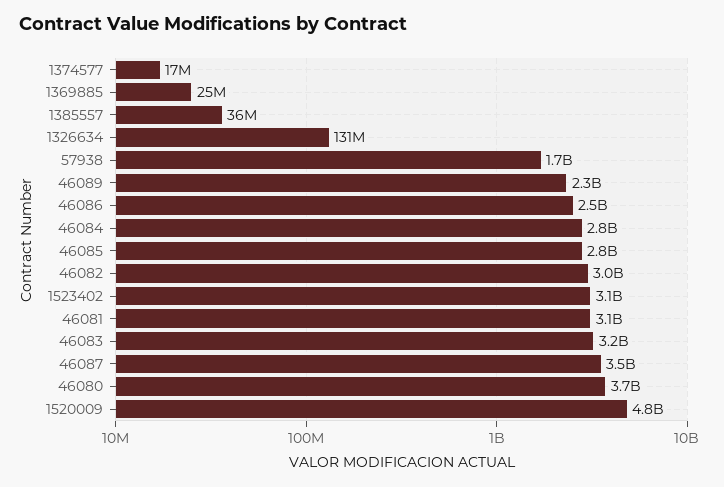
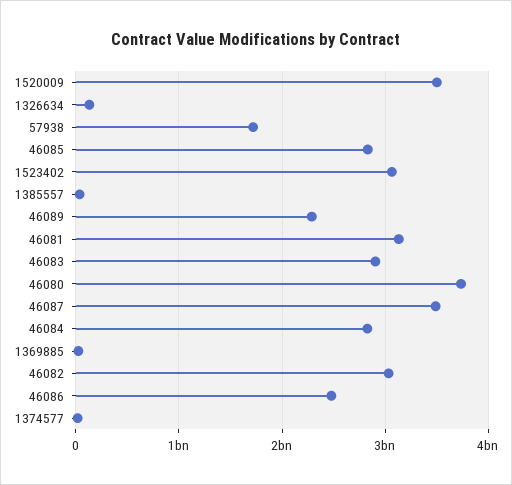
  {
    "1374577": 17000000,
    "1369885": 25000000,
    "1385557": 36000000,
    "1326634": 131000000,
    "57938": 1700000000,
    "46089": 2300000000,
    "46086": 2500000000,
    "46084": 2800000000,
    "46085": 2800000000,
    "46082": 3000000000,
    "1523402": 3100000000,
    "46081": 3100000000,
-   "46083": 3200000000,
+   "46083": 2900000000,
    "46087": 3500000000,
    "46080": 3700000000,
-   "1520009": 4800000000
+   "1520009": 3500000000
  }

